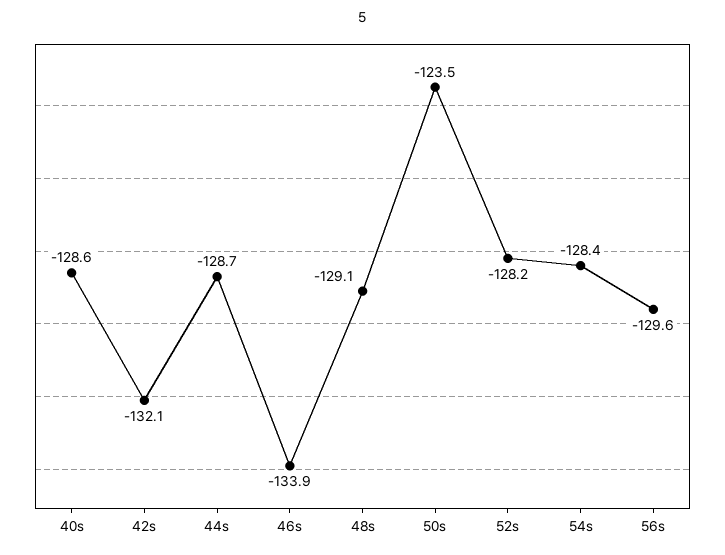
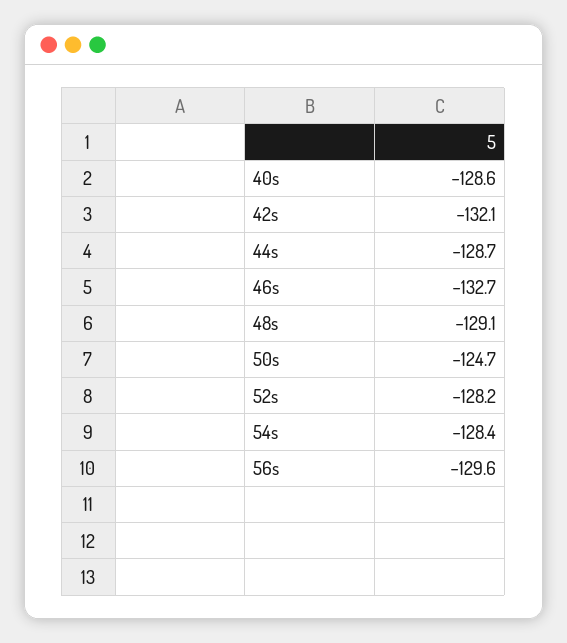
  {
    "40s": -128.6,
    "42s": -132.1,
    "44s": -128.7,
-   "46s": -133.9,
+   "46s": -132.7,
    "48s": -129.1,
-   "50s": -123.5,
+   "50s": -124.7,
    "52s": -128.2,
    "54s": -128.4,
    "56s": -129.6
  }

